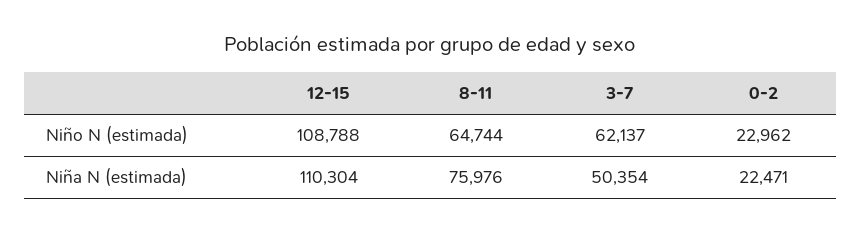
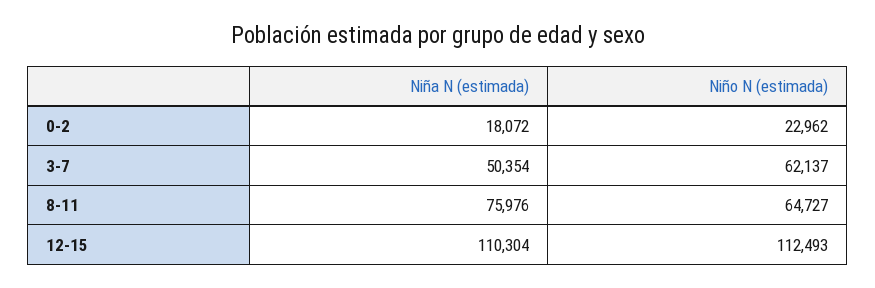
  {
    "12-15": {
-     "Niño N (estimada)": 108788,
+     "Niño N (estimada)": 112493,
      "Niña N (estimada)": 110304
    },
    "8-11": {
-     "Niño N (estimada)": 64744,
+     "Niño N (estimada)": 64727,
      "Niña N (estimada)": 75976
    },
    "3-7": {
      "Niño N (estimada)": 62137,
      "Niña N (estimada)": 50354
    },
    "0-2": {
      "Niño N (estimada)": 22962,
-     "Niña N (estimada)": 22471
+     "Niña N (estimada)": 18072
    }
  }

